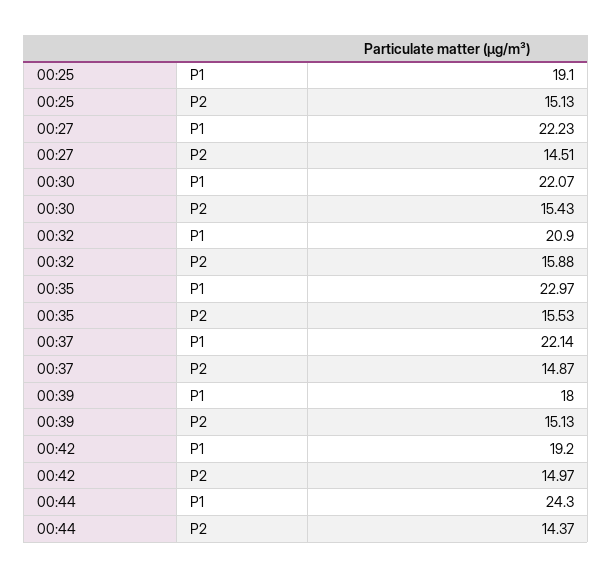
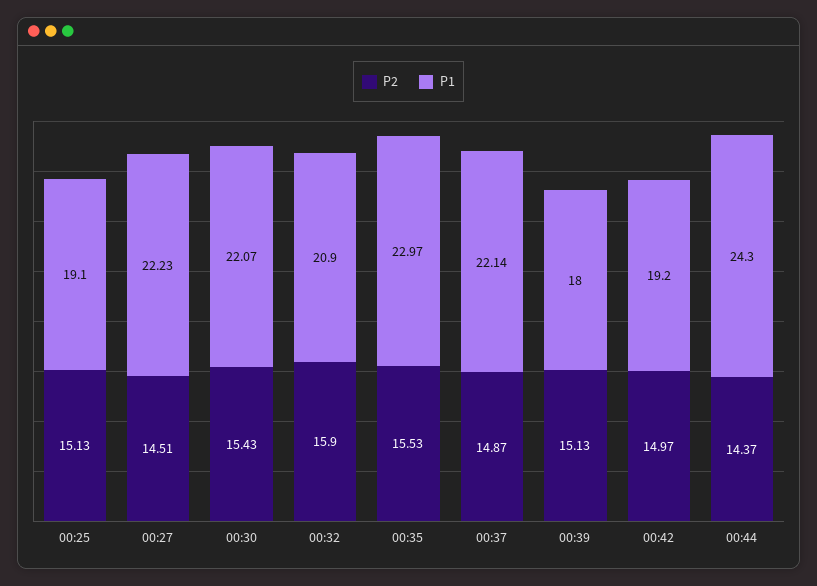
  {
    "P1": {
      "00:25": 19.1,
      "00:27": 22.23,
      "00:30": 22.07,
      "00:32": 20.9,
      "00:35": 22.97,
      "00:37": 22.14,
      "00:39": 18,
      "00:42": 19.2,
      "00:44": 24.3
    },
    "P2": {
      "00:25": 15.13,
      "00:27": 14.51,
      "00:30": 15.43,
-     "00:32": 15.88,
+     "00:32": 15.9,
      "00:35": 15.53,
      "00:37": 14.87,
      "00:39": 15.13,
      "00:42": 14.97,
      "00:44": 14.37
    }
  }

